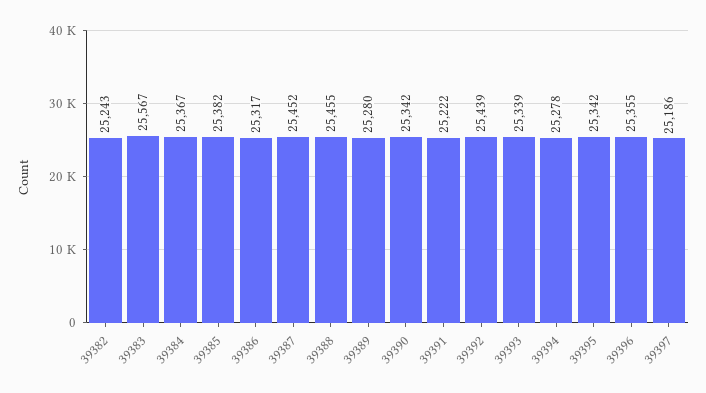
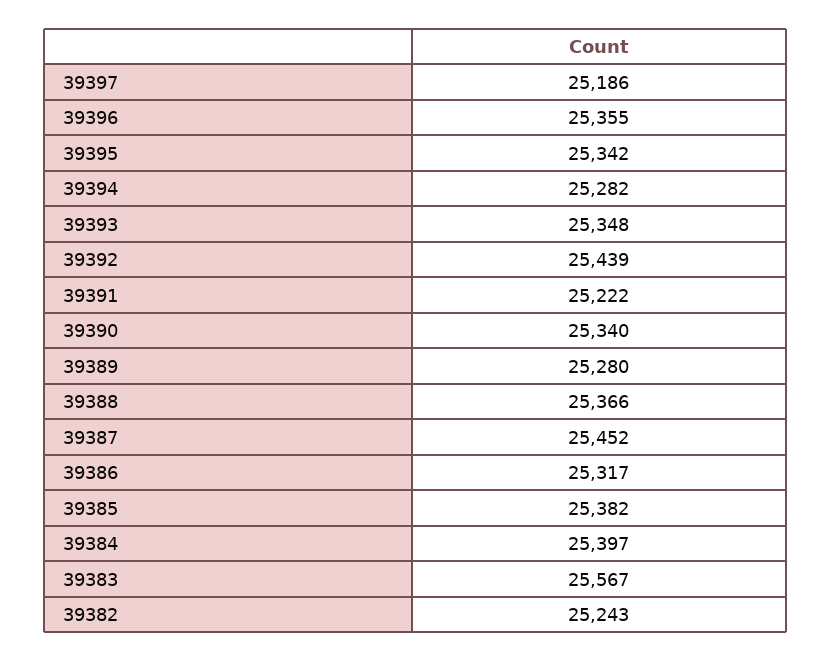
  {
    "39382": 25243,
    "39383": 25567,
-   "39384": 25367,
+   "39384": 25397,
    "39385": 25382,
    "39386": 25317,
    "39387": 25452,
-   "39388": 25455,
+   "39388": 25366,
    "39389": 25280,
-   "39390": 25342,
+   "39390": 25340,
    "39391": 25222,
    "39392": 25439,
-   "39393": 25339,
+   "39393": 25348,
-   "39394": 25278,
+   "39394": 25282,
    "39395": 25342,
    "39396": 25355,
    "39397": 25186
  }

